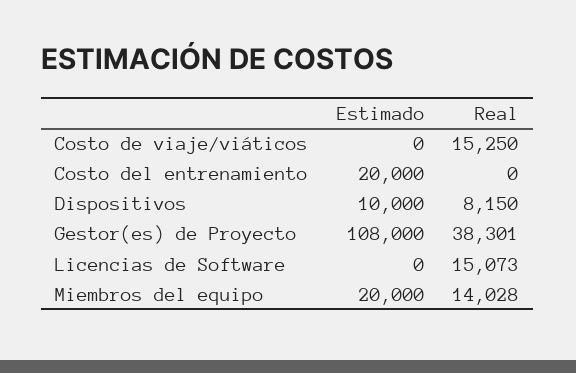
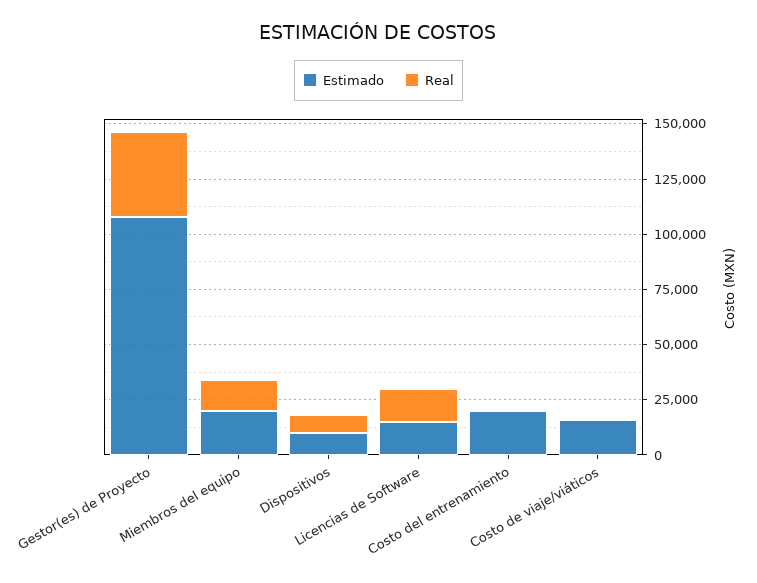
  {
    "Estimado": {
-     "Costo de viaje/viáticos": 0,
+     "Costo de viaje/viáticos": 15000,
      "Costo del entrenamiento": 20000,
      "Dispositivos": 10000,
      "Gestor(es) de Proyecto": 108000,
-     "Licencias de Software": 0,
+     "Licencias de Software": 15000,
      "Miembros del equipo": 20000
    },
    "Real": {
-     "Costo de viaje/viáticos": 15250,
+     "Costo de viaje/viáticos": 0,
      "Costo del entrenamiento": 0,
      "Dispositivos": 8150,
      "Gestor(es) de Proyecto": 38301,
      "Licencias de Software": 15073,
      "Miembros del equipo": 14028
    }
  }

